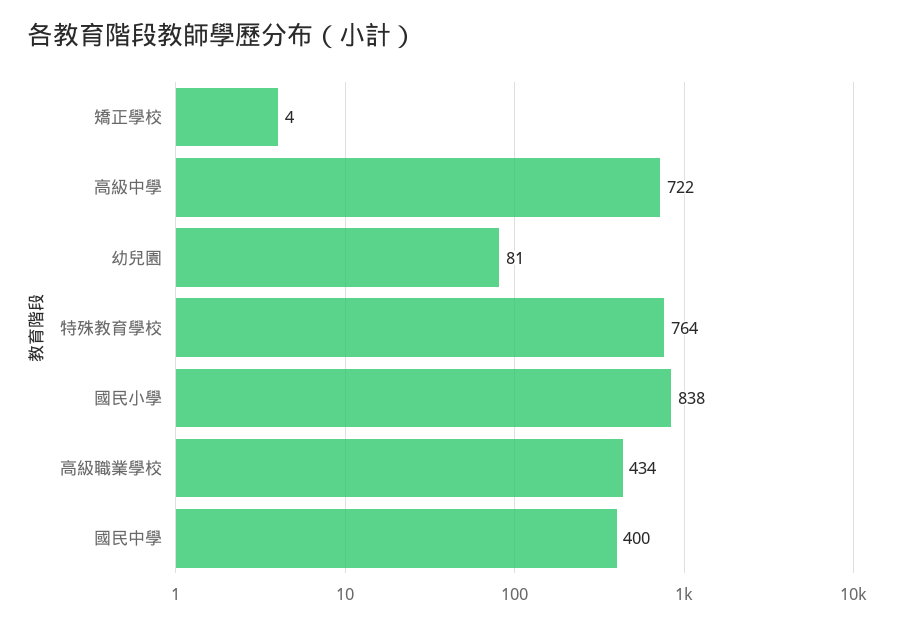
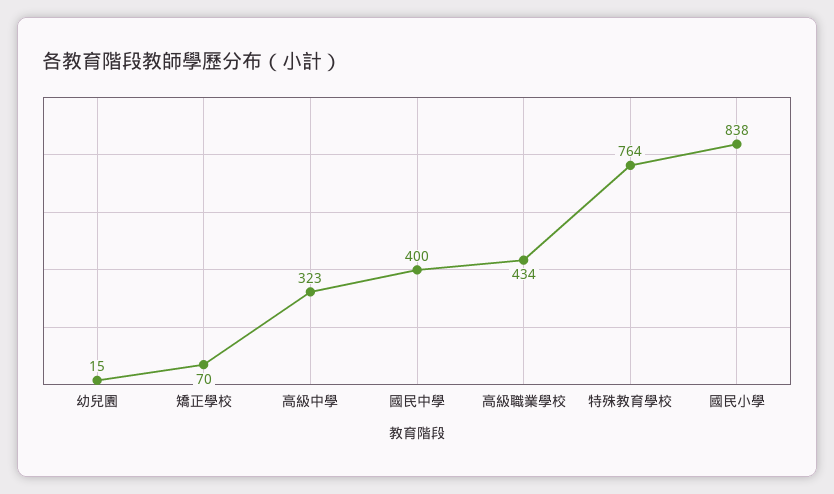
  {
-   "矯正學校": 4,
+   "矯正學校": 70,
-   "高級中學": 722,
+   "高級中學": 323,
-   "幼兒園": 81,
+   "幼兒園": 15,
    "特殊教育學校": 764,
    "國民小學": 838,
    "高級職業學校": 434,
    "國民中學": 400
  }

